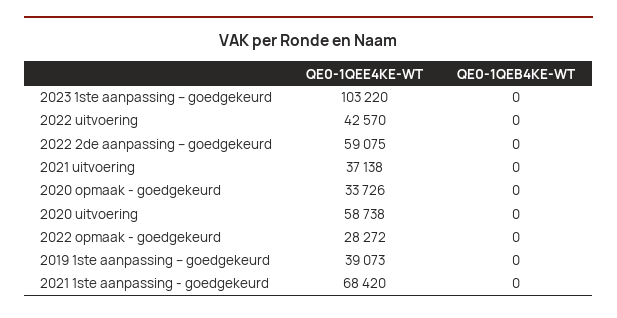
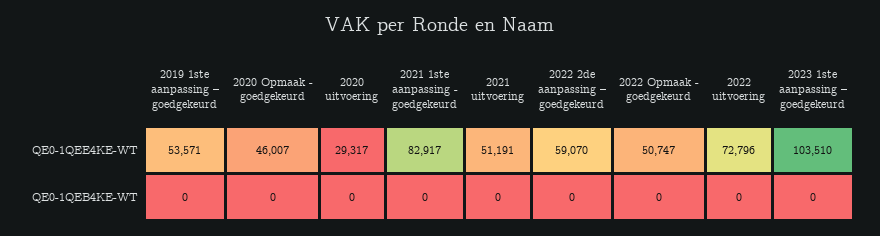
  {
    "QE0-1QEE4KE-WT": {
-     "2023 1ste aanpassing – goedgekeurd": 103220,
+     "2023 1ste aanpassing – goedgekeurd": 103510,
-     "2022 uitvoering": 42570,
+     "2022 uitvoering": 72796,
-     "2022 2de aanpassing – goedgekeurd": 59075,
+     "2022 2de aanpassing – goedgekeurd": 59070,
-     "2021 uitvoering": 37138,
+     "2021 uitvoering": 51191,
-     "2020 opmaak - goedgekeurd": 33726,
+     "2020 opmaak - goedgekeurd": 46007,
-     "2020 uitvoering": 58738,
+     "2020 uitvoering": 29317,
-     "2022 opmaak - goedgekeurd": 28272,
+     "2022 opmaak - goedgekeurd": 50747,
-     "2019 1ste aanpassing – goedgekeurd": 39073,
+     "2019 1ste aanpassing – goedgekeurd": 53571,
-     "2021 1ste aanpassing - goedgekeurd": 68420
+     "2021 1ste aanpassing - goedgekeurd": 82917
    },
    "QE0-1QEB4KE-WT": {
      "2023 1ste aanpassing – goedgekeurd": 0,
      "2022 uitvoering": 0,
      "2022 2de aanpassing – goedgekeurd": 0,
      "2021 uitvoering": 0,
      "2020 opmaak - goedgekeurd": 0,
      "2020 uitvoering": 0,
      "2022 opmaak - goedgekeurd": 0,
      "2019 1ste aanpassing – goedgekeurd": 0,
      "2021 1ste aanpassing - goedgekeurd": 0
    }
  }

